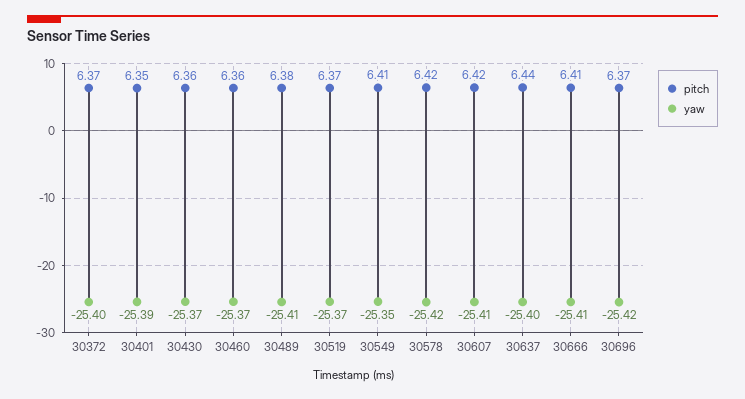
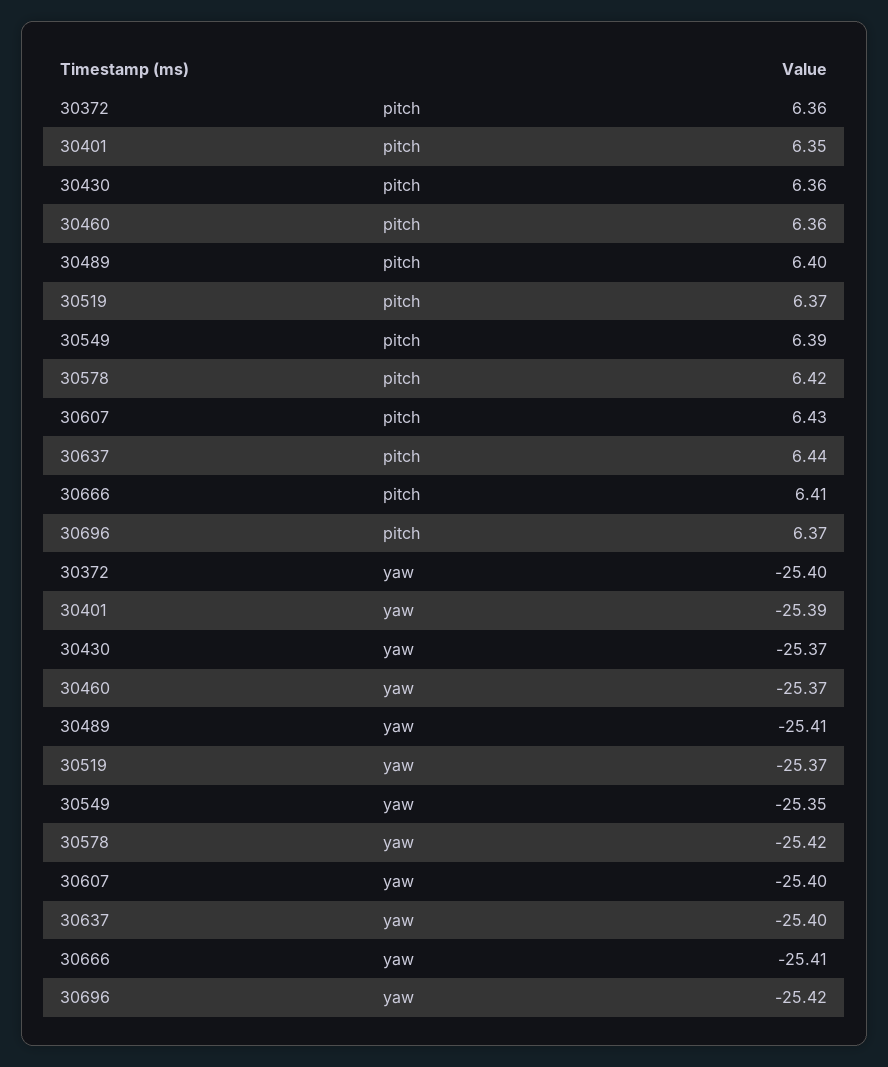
  {
    "pitch": {
-     "30372": 6.37,
+     "30372": 6.36,
      "30401": 6.35,
      "30430": 6.36,
      "30460": 6.36,
-     "30489": 6.38,
+     "30489": 6.4,
      "30519": 6.37,
-     "30549": 6.41,
+     "30549": 6.39,
      "30578": 6.42,
-     "30607": 6.42,
+     "30607": 6.43,
      "30637": 6.44,
      "30666": 6.41,
      "30696": 6.37
    },
    "yaw": {
      "30372": -25.4,
      "30401": -25.39,
      "30430": -25.37,
      "30460": -25.37,
      "30489": -25.41,
      "30519": -25.37,
      "30549": -25.35,
      "30578": -25.42,
-     "30607": -25.41,
+     "30607": -25.4,
      "30637": -25.4,
      "30666": -25.41,
      "30696": -25.42
    }
  }

